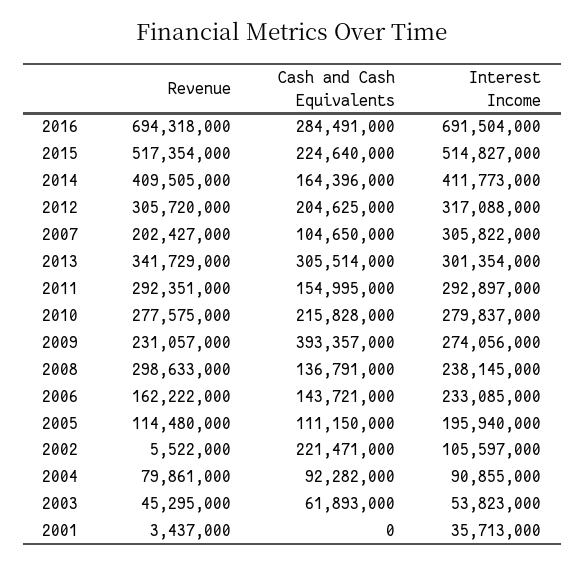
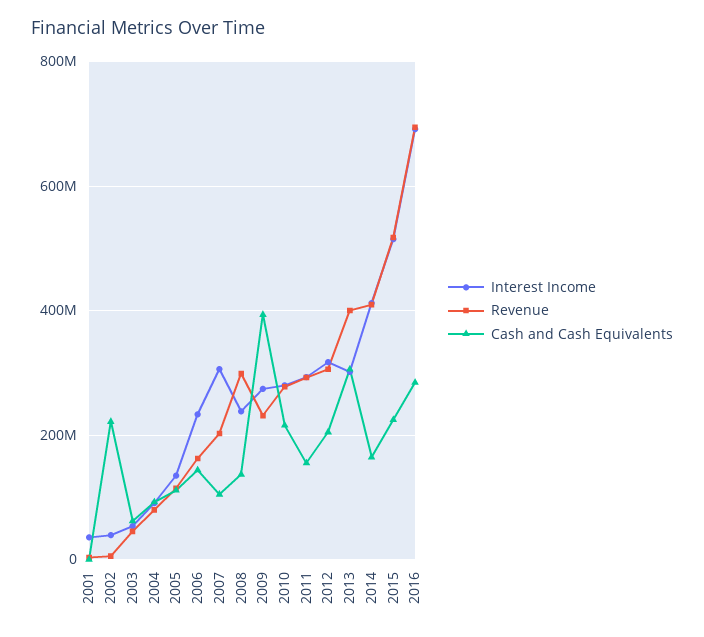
  {
    "Revenue": {
      "2016": 694318000,
      "2015": 517354000,
      "2014": 409505000,
      "2012": 305720000,
      "2007": 202427000,
-     "2013": 341729000,
+     "2013": 400000000,
      "2011": 292351000,
      "2010": 277575000,
      "2009": 231057000,
      "2008": 298633000,
      "2006": 162222000,
      "2005": 114480000,
      "2002": 5522000,
      "2004": 79861000,
      "2003": 45295000,
      "2001": 3437000
    },
    "Cash and Cash Equivalents": {
      "2016": 284491000,
      "2015": 224640000,
      "2014": 164396000,
      "2012": 204625000,
      "2007": 104650000,
      "2013": 305514000,
      "2011": 154995000,
      "2010": 215828000,
      "2009": 393357000,
      "2008": 136791000,
      "2006": 143721000,
      "2005": 111150000,
      "2002": 221471000,
      "2004": 92282000,
      "2003": 61893000,
      "2001": 0
    },
    "Interest Income": {
      "2016": 691504000,
      "2015": 514827000,
      "2014": 411773000,
      "2012": 317088000,
      "2007": 305822000,
      "2013": 301354000,
      "2011": 292897000,
      "2010": 279837000,
      "2009": 274056000,
      "2008": 238145000,
      "2006": 233085000,
-     "2005": 195940000,
+     "2005": 140000000,
-     "2002": 105597000,
+     "2002": 40000000,
      "2004": 90855000,
      "2003": 53823000,
      "2001": 35713000
    }
  }

